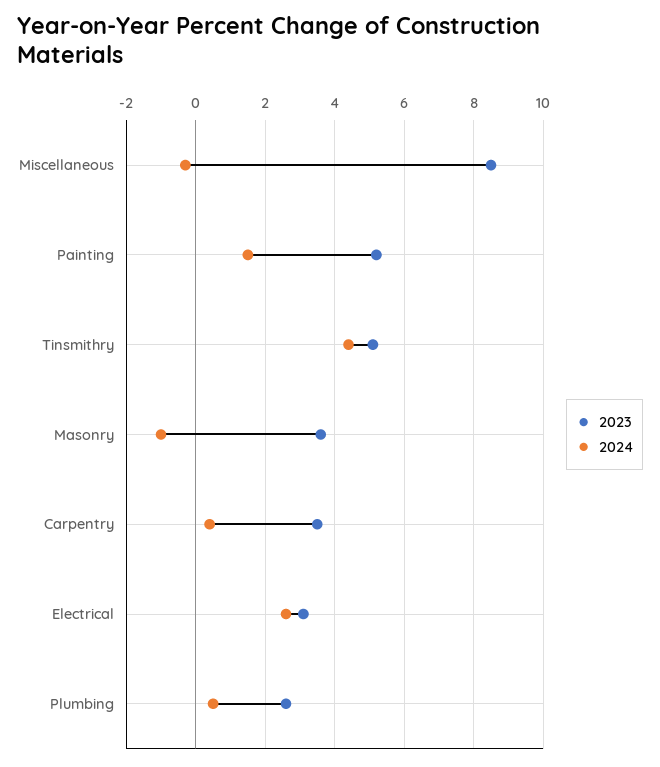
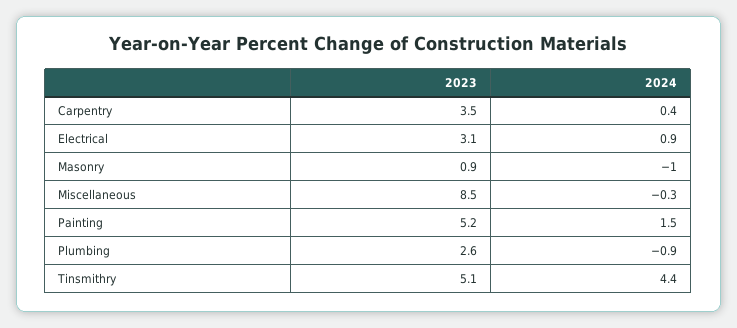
  {
    "2023": {
      "Miscellaneous": 8.5,
      "Painting": 5.2,
      "Tinsmithry": 5.1,
-     "Masonry": 3.5,
+     "Masonry": 0.9,
      "Carpentry": 3.5,
      "Electrical": 3.1,
      "Plumbing": 2.6
    },
    "2024": {
      "Miscellaneous": -0.3,
      "Painting": 1.5,
      "Tinsmithry": 4.4,
      "Masonry": -1,
      "Carpentry": 0.4,
-     "Electrical": 2.5,
+     "Electrical": 0.9,
-     "Plumbing": 0.5
+     "Plumbing": -0.9
    }
  }

